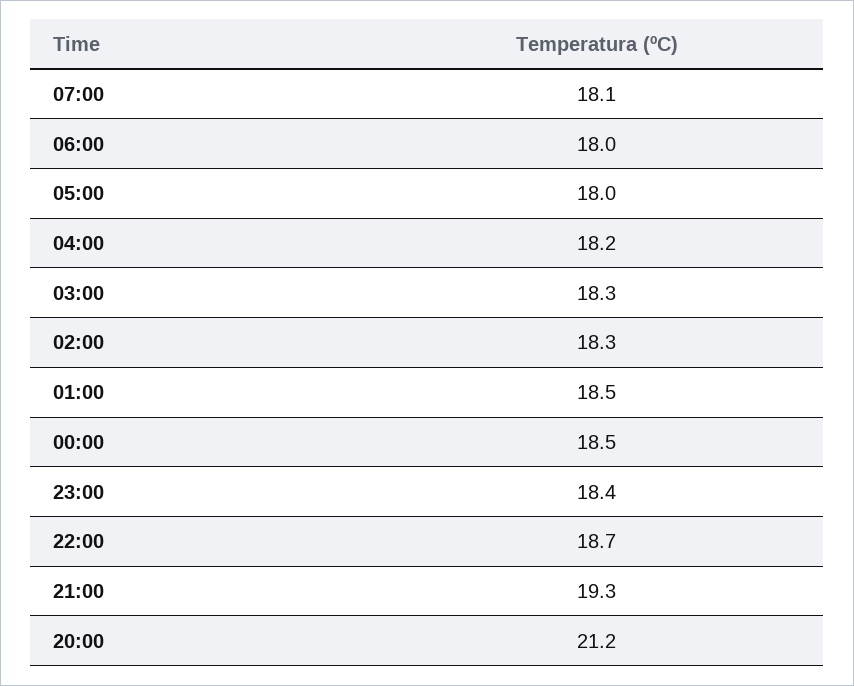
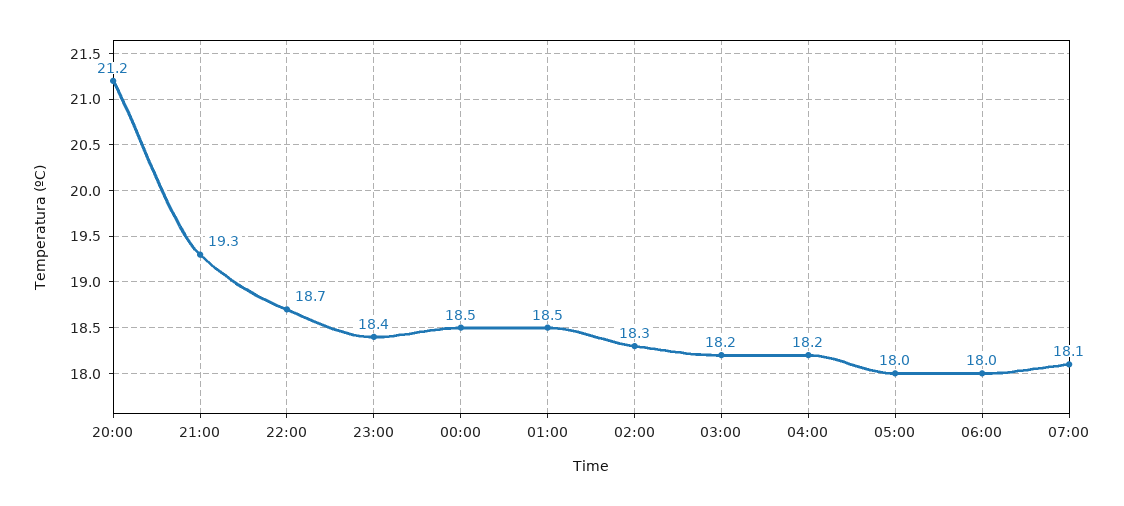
  {
    "07:00": 18.1,
    "06:00": 18,
    "05:00": 18,
    "04:00": 18.2,
-   "03:00": 18.3,
+   "03:00": 18.2,
    "02:00": 18.3,
    "01:00": 18.5,
    "00:00": 18.5,
    "23:00": 18.4,
    "22:00": 18.7,
    "21:00": 19.3,
    "20:00": 21.2
  }

